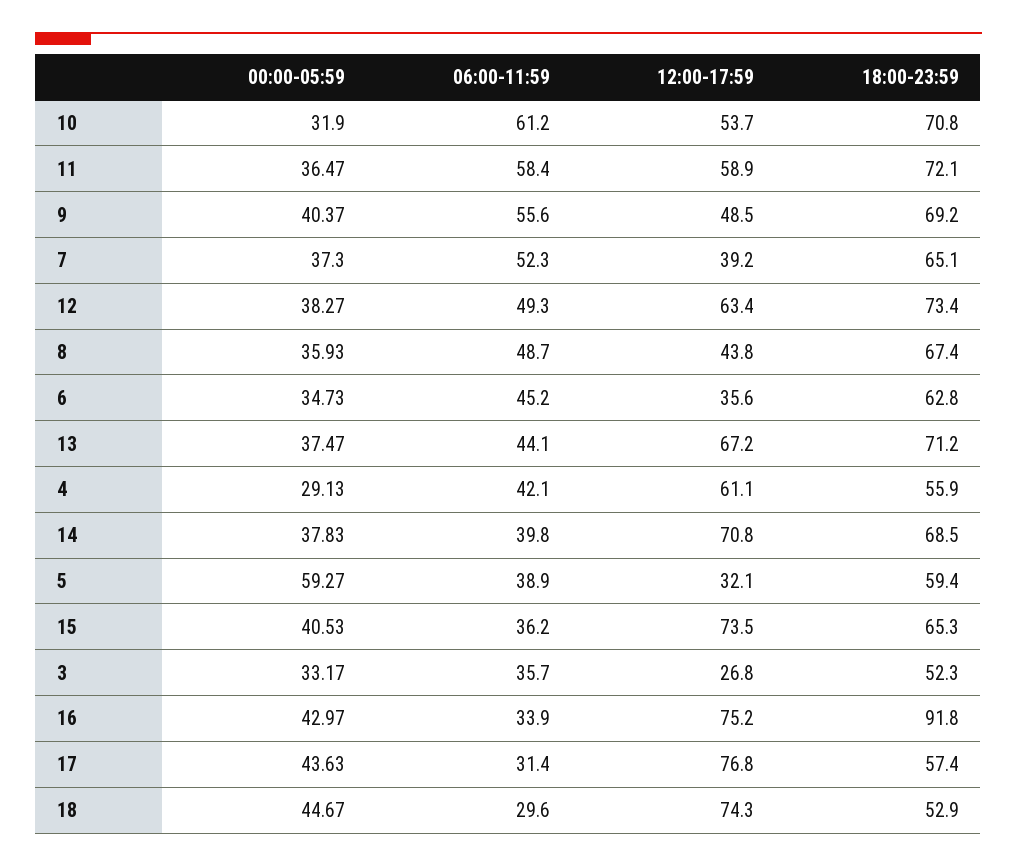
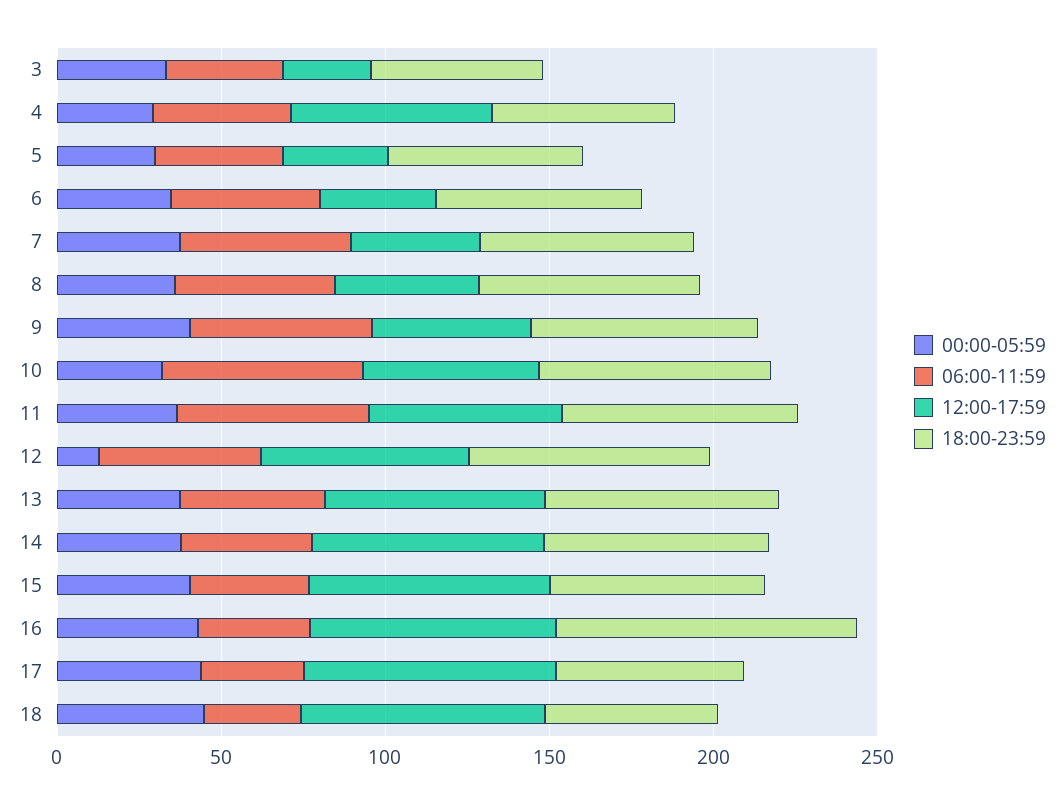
  {
    "00:00-05:59": {
      "10": 31.9,
      "11": 36.47,
      "9": 40.37,
      "7": 37.3,
-     "12": 38.27,
+     "12": 10,
      "8": 35.93,
      "6": 34.73,
      "13": 37.47,
      "4": 29.13,
      "14": 37.83,
-     "5": 59.27,
+     "5": 30,
      "15": 40.53,
      "3": 33.17,
      "16": 42.97,
      "17": 43.63,
      "18": 44.67
    },
    "06:00-11:59": {
      "10": 61.2,
      "11": 58.4,
      "9": 55.6,
      "7": 52.3,
      "12": 49.3,
      "8": 48.7,
      "6": 45.2,
      "13": 44.1,
      "4": 42.1,
      "14": 39.8,
      "5": 38.9,
      "15": 36.2,
      "3": 35.7,
      "16": 33.9,
      "17": 31.4,
      "18": 29.6
    },
    "12:00-17:59": {
      "10": 53.7,
      "11": 58.9,
      "9": 48.5,
      "7": 39.2,
      "12": 63.4,
      "8": 43.8,
      "6": 35.6,
      "13": 67.2,
      "4": 61.1,
      "14": 70.8,
      "5": 32.1,
      "15": 73.5,
      "3": 26.8,
      "16": 75.2,
      "17": 76.8,
      "18": 74.3
    },
    "18:00-23:59": {
      "10": 70.8,
      "11": 72.1,
      "9": 69.2,
      "7": 65.1,
      "12": 73.4,
      "8": 67.4,
      "6": 62.8,
      "13": 71.2,
      "4": 55.9,
      "14": 68.5,
      "5": 59.4,
      "15": 65.3,
      "3": 52.3,
      "16": 91.8,
      "17": 57.4,
      "18": 52.9
    }
  }

